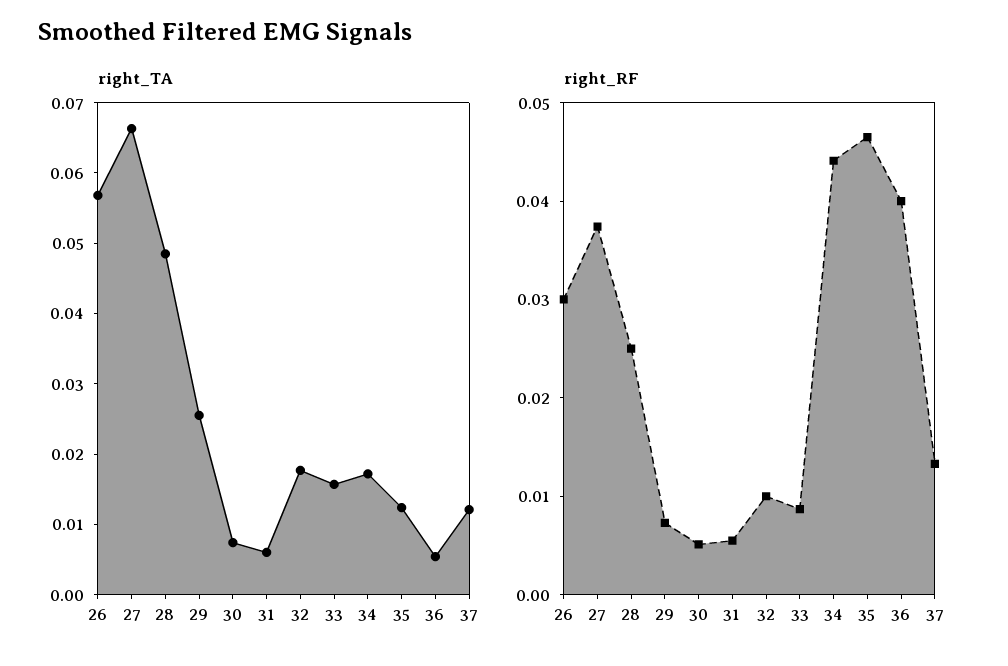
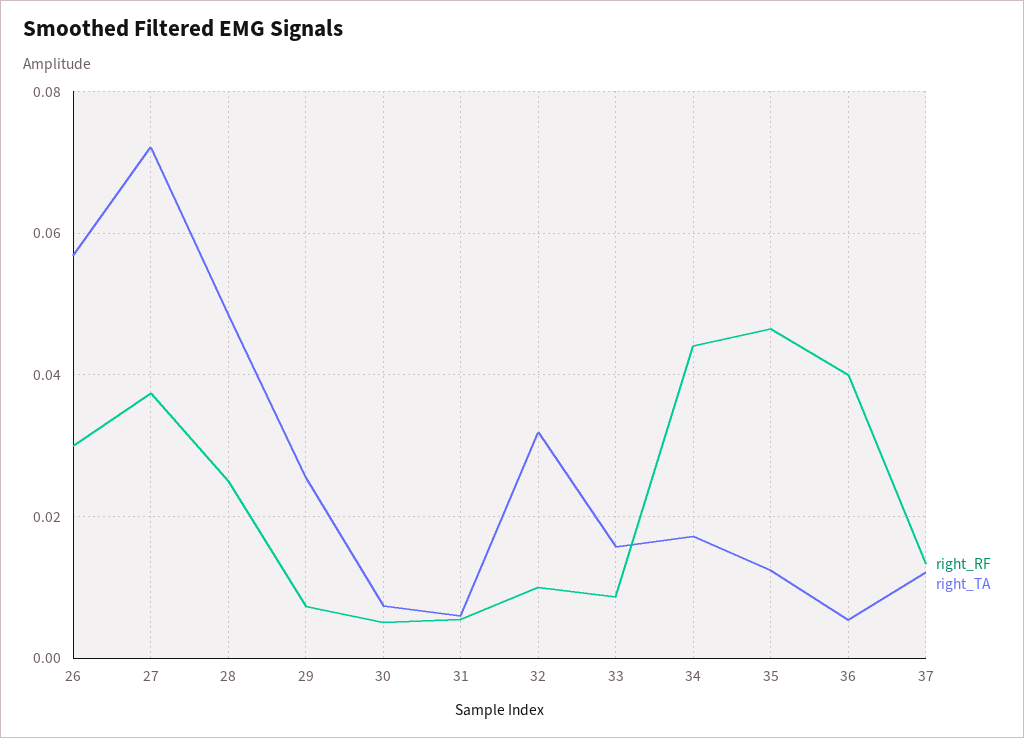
  {
    "right_TA": {
      "26": 0.056,
-     "27": 0.066,
+     "27": 0.072,
      "28": 0.048,
      "29": 0.026,
      "30": 0.008,
      "31": 0.006,
-     "32": 0.018,
+     "32": 0.032,
      "33": 0.016,
      "34": 0.018,
      "35": 0.012,
      "36": 0.006,
      "37": 0.012
    },
    "right_RF": {
      "26": 0.03,
      "27": 0.038,
      "28": 0.026,
      "29": 0.008,
      "30": 0.006,
      "31": 0.006,
      "32": 0.01,
      "33": 0.008,
      "34": 0.044,
      "35": 0.046,
      "36": 0.04,
      "37": 0.014
    }
  }

